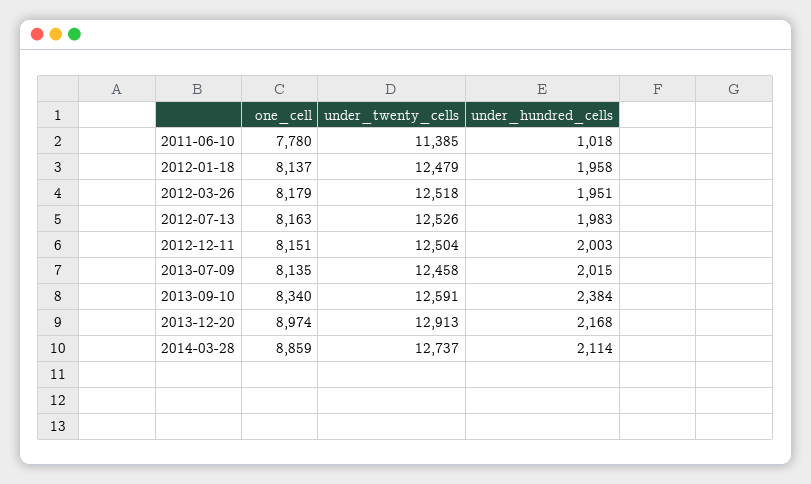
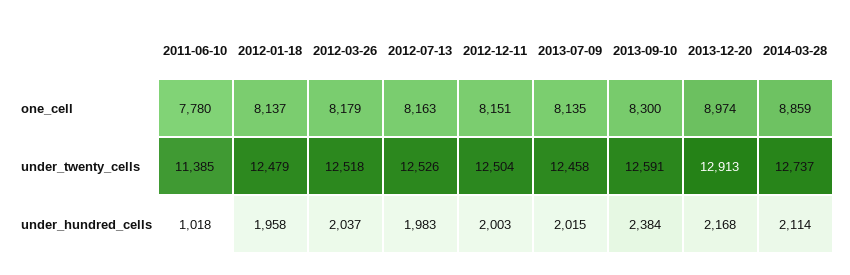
  {
    "one_cell": {
      "2011-06-10": 7780,
      "2012-01-18": 8137,
      "2012-03-26": 8179,
      "2012-07-13": 8163,
      "2012-12-11": 8151,
      "2013-07-09": 8135,
-     "2013-09-10": 8340,
+     "2013-09-10": 8300,
      "2013-12-20": 8974,
      "2014-03-28": 8859
    },
    "under_twenty_cells": {
      "2011-06-10": 11385,
      "2012-01-18": 12479,
      "2012-03-26": 12518,
      "2012-07-13": 12526,
      "2012-12-11": 12504,
      "2013-07-09": 12458,
      "2013-09-10": 12591,
      "2013-12-20": 12913,
      "2014-03-28": 12737
    },
    "under_hundred_cells": {
      "2011-06-10": 1018,
      "2012-01-18": 1958,
-     "2012-03-26": 1951,
+     "2012-03-26": 2037,
      "2012-07-13": 1983,
      "2012-12-11": 2003,
      "2013-07-09": 2015,
      "2013-09-10": 2384,
      "2013-12-20": 2168,
      "2014-03-28": 2114
    }
  }

